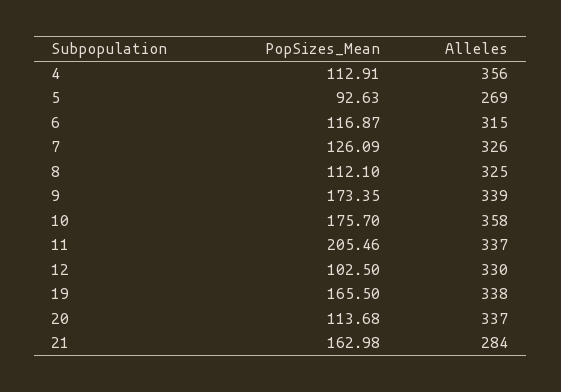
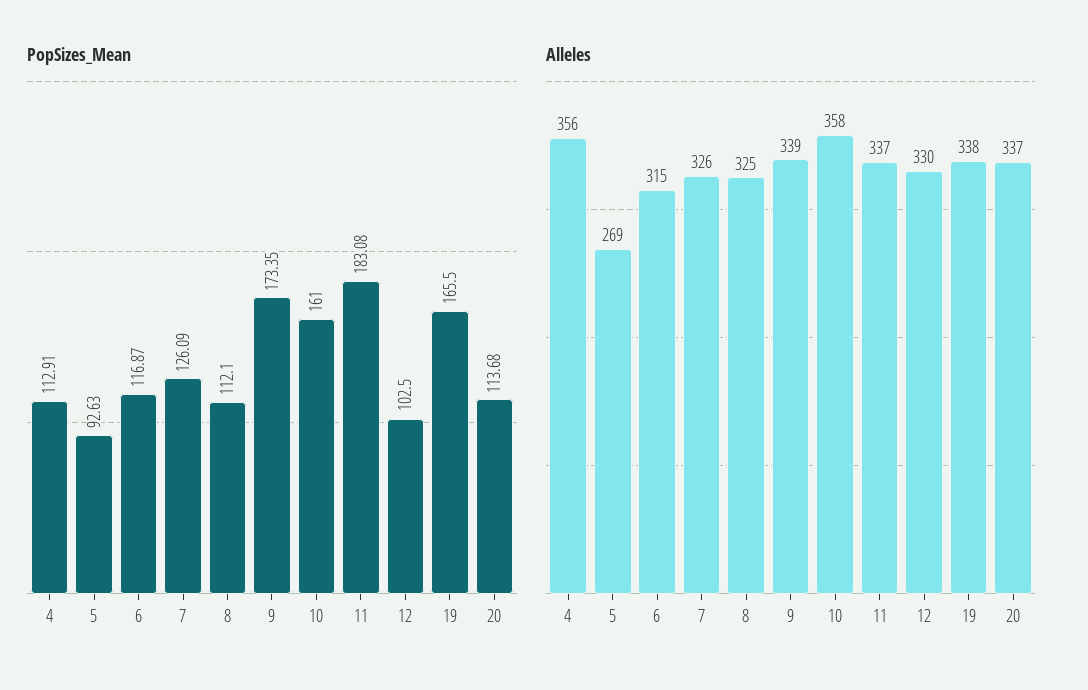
  {
    "PopSizes_Mean": {
      "4": 112.91,
      "5": 92.63,
      "6": 116.87,
      "7": 126.09,
      "8": 112.1,
      "9": 173.35,
-     "10": 175.7,
+     "10": 161,
-     "11": 205.46,
+     "11": 183.08,
      "12": 102.5,
      "19": 165.5,
-     "20": 113.68,
+     "20": 113.68
-     "21": 162.98
    },
    "Alleles": {
      "4": 356,
      "5": 269,
      "6": 315,
      "7": 326,
      "8": 325,
      "9": 339,
      "10": 358,
      "11": 337,
      "12": 330,
      "19": 338,
-     "20": 337,
+     "20": 337
-     "21": 284
    }
  }

